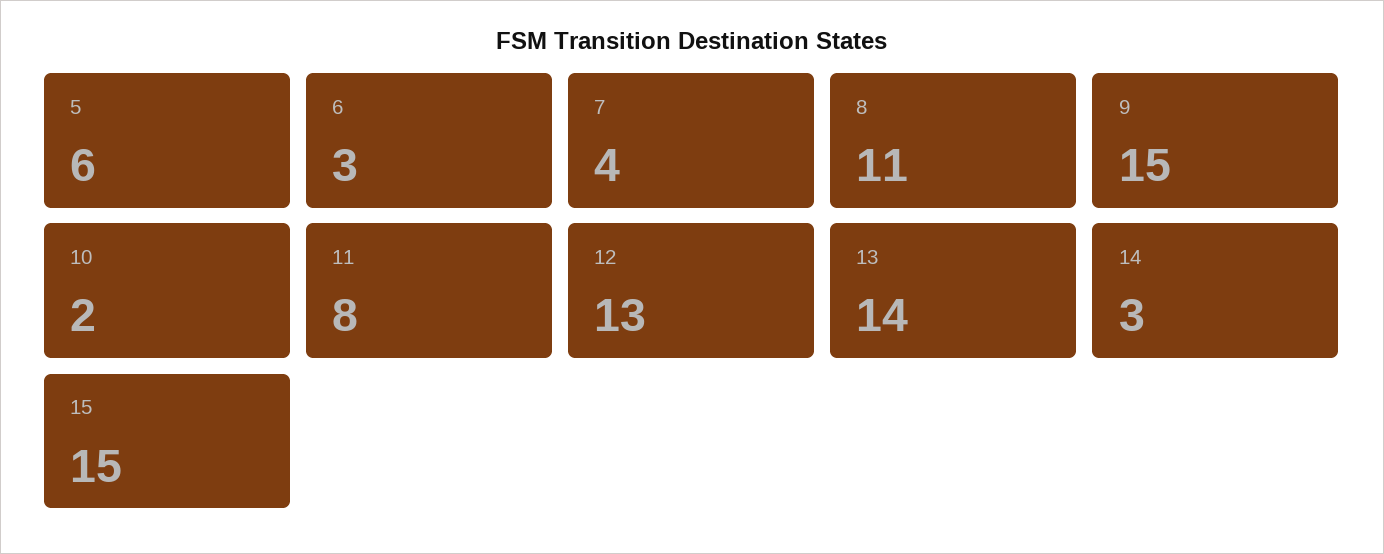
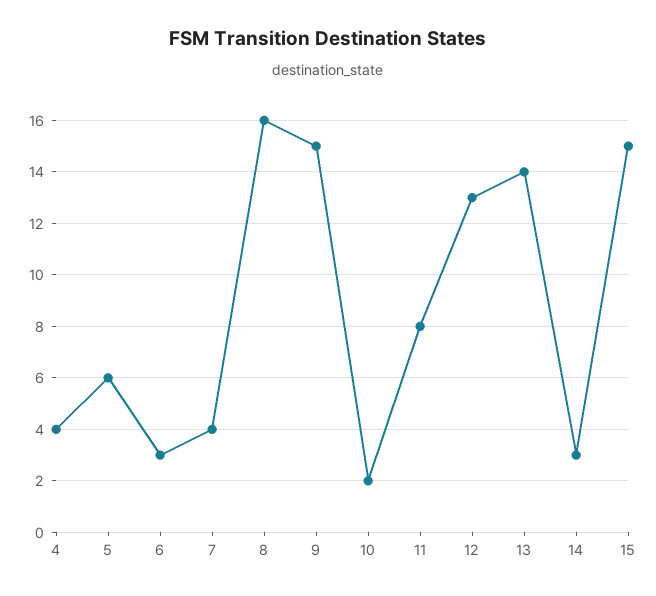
  {
    "5": 6,
    "6": 3,
    "7": 4,
-   "8": 11,
+   "8": 16,
    "9": 15,
    "10": 2,
    "11": 8,
    "12": 13,
    "13": 14,
    "14": 3,
-   "15": 15
+   "15": 15,
+   "4": 4
  }

